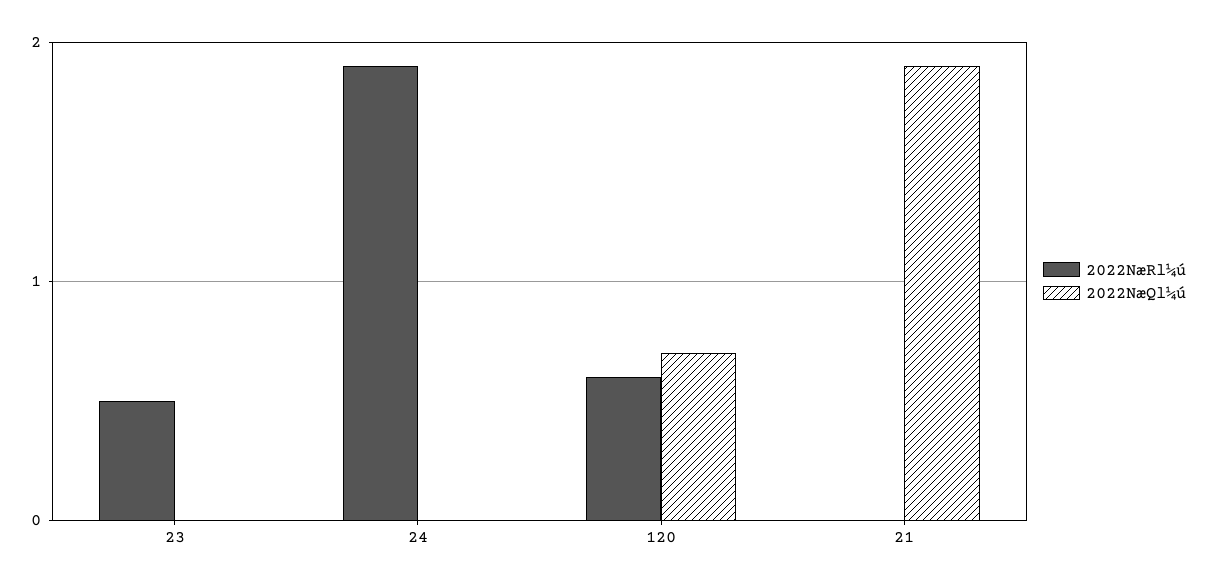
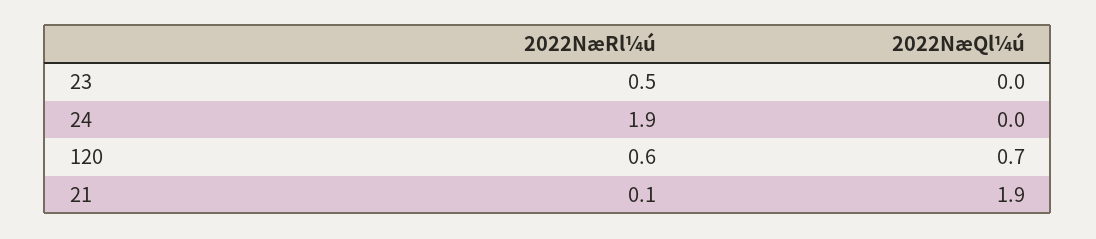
  {
    "2022NæRl¼ú": {
      "23": 0.5,
      "24": 1.9,
      "120": 0.6,
-     "21": 0
+     "21": 0.1
    },
    "2022NæQl¼ú": {
      "23": 0,
      "24": 0,
      "120": 0.7,
      "21": 1.9
    }
  }

